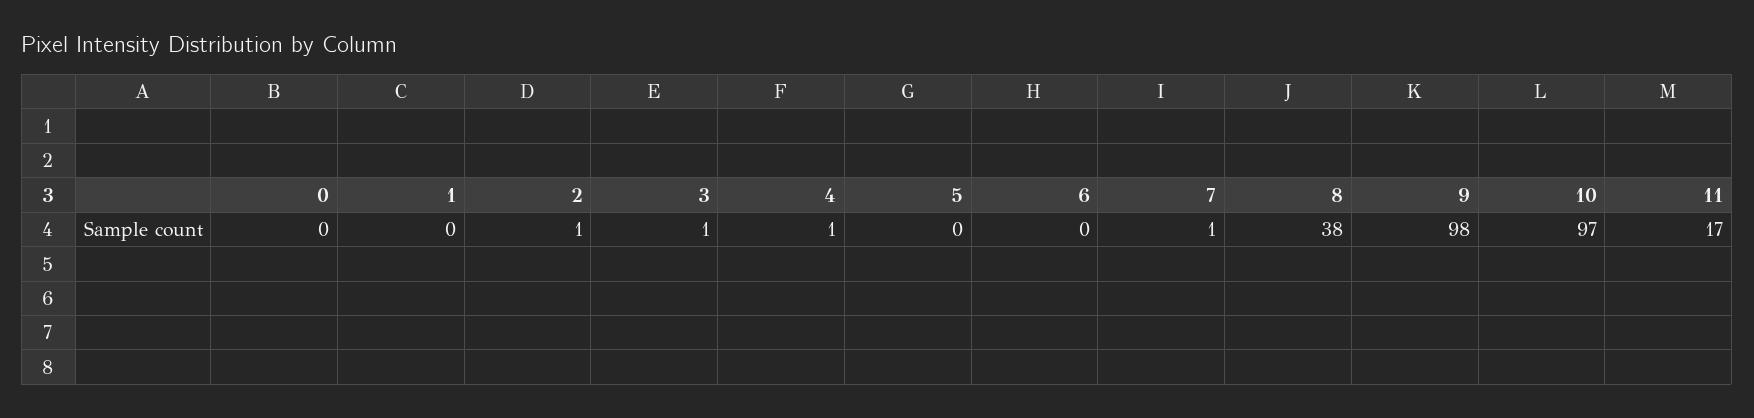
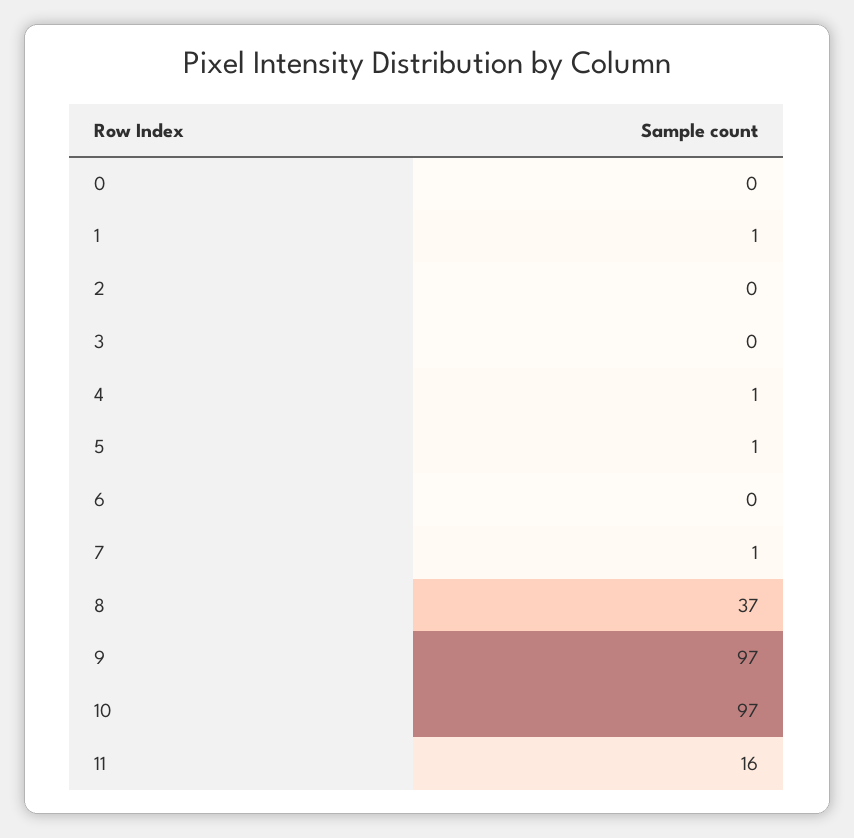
  {
    "0": 0,
-   "1": 0,
+   "1": 1,
-   "2": 1,
+   "2": 0,
-   "3": 1,
+   "3": 0,
    "4": 1,
-   "5": 0,
+   "5": 1,
    "6": 0,
    "7": 1,
-   "8": 38,
+   "8": 37,
-   "9": 98,
+   "9": 97,
    "10": 97,
-   "11": 17
+   "11": 16
  }

